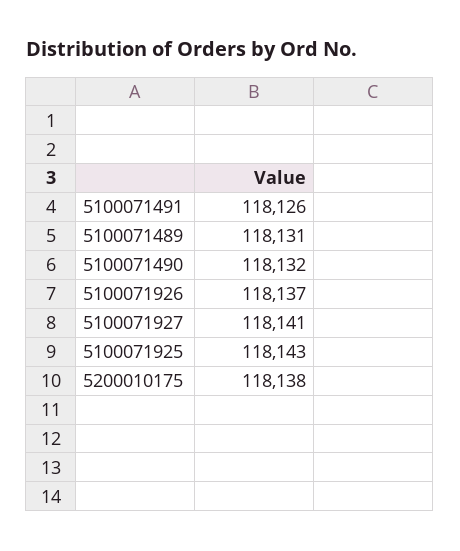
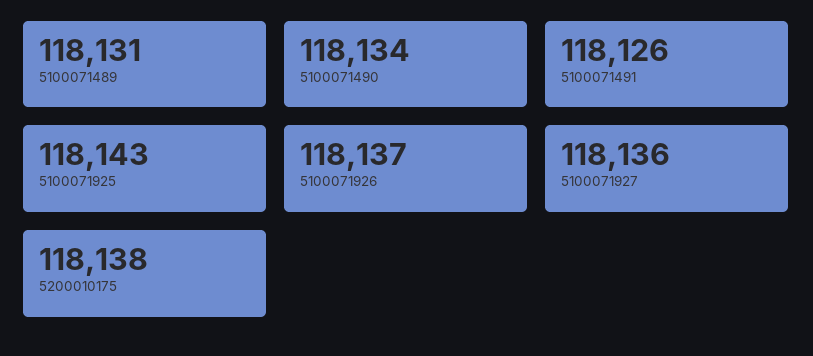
  {
    "5100071491": 118126,
    "5100071489": 118131,
-   "5100071490": 118132,
+   "5100071490": 118134,
    "5100071926": 118137,
-   "5100071927": 118141,
+   "5100071927": 118136,
    "5100071925": 118143,
    "5200010175": 118138
  }

